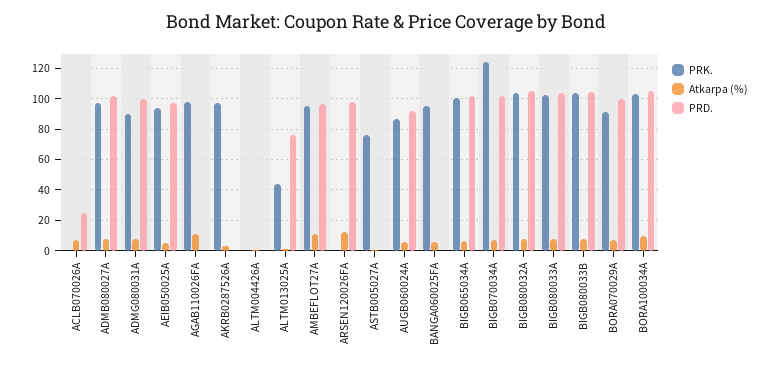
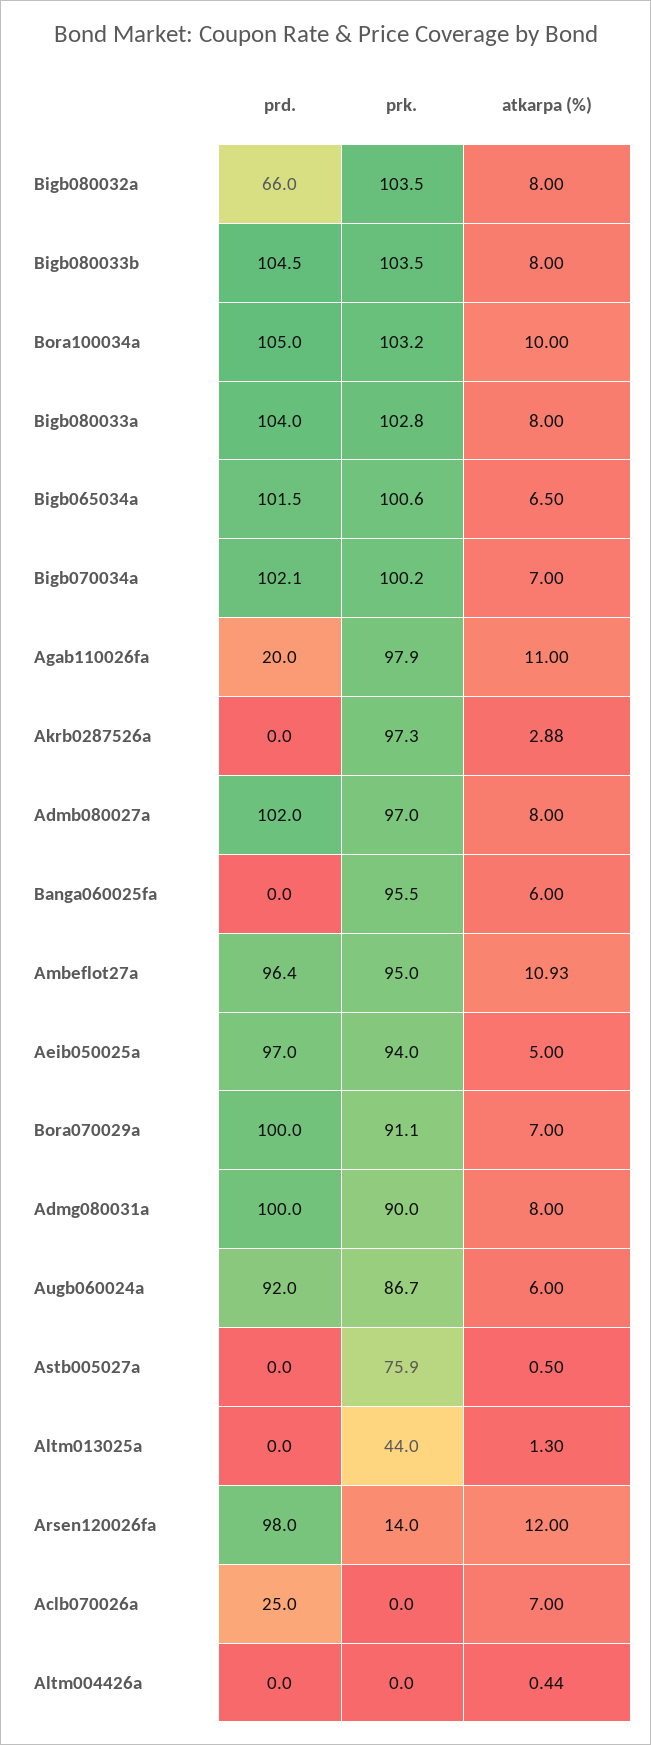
  {
    "PRK.": {
      "ACLB070026A": 0,
      "ADMB080027A": 97,
      "ADMG080031A": 90,
      "AEIB050025A": 94,
      "AGAB110026FA": 97.9,
      "AKRB0287526A": 97.3,
      "ALTM004426A": 0,
      "ALTM013025A": 44,
      "AMBEFLOT27A": 95,
-     "ARSEN120026FA": 0,
+     "ARSEN120026FA": 14,
      "ASTB005027A": 75.9,
      "AUGB060024A": 86.7,
      "BANGA060025FA": 95.5,
      "BIGB065034A": 100.6,
-     "BIGB070034A": 125,
+     "BIGB070034A": 100.2,
      "BIGB080032A": 103.5,
      "BIGB080033A": 102.8,
      "BIGB080033B": 103.5,
      "BORA070029A": 91.1,
      "BORA100034A": 103.2
    },
    "Atkarpa (%)": {
      "ACLB070026A": 7,
      "ADMB080027A": 8,
      "ADMG080031A": 8,
      "AEIB050025A": 5,
      "AGAB110026FA": 11,
      "AKRB0287526A": 2.88,
      "ALTM004426A": 0.44,
      "ALTM013025A": 1.3,
      "AMBEFLOT27A": 10.93,
      "ARSEN120026FA": 12,
      "ASTB005027A": 0.5,
      "AUGB060024A": 6,
      "BANGA060025FA": 6,
      "BIGB065034A": 6.5,
      "BIGB070034A": 7,
      "BIGB080032A": 8,
      "BIGB080033A": 8,
      "BIGB080033B": 8,
      "BORA070029A": 7,
      "BORA100034A": 10
    },
    "PRD.": {
      "ACLB070026A": 25,
      "ADMB080027A": 102,
      "ADMG080031A": 100,
      "AEIB050025A": 97,
-     "AGAB110026FA": 0,
+     "AGAB110026FA": 20,
      "AKRB0287526A": 0,
      "ALTM004426A": 0,
-     "ALTM013025A": 75,
+     "ALTM013025A": 0,
      "AMBEFLOT27A": 96.4,
      "ARSEN120026FA": 98,
      "ASTB005027A": 0,
      "AUGB060024A": 92,
      "BANGA060025FA": 0,
      "BIGB065034A": 101.5,
      "BIGB070034A": 102.1,
-     "BIGB080032A": 105,
+     "BIGB080032A": 66,
      "BIGB080033A": 104,
      "BIGB080033B": 104.5,
      "BORA070029A": 100,
      "BORA100034A": 105
    }
  }

